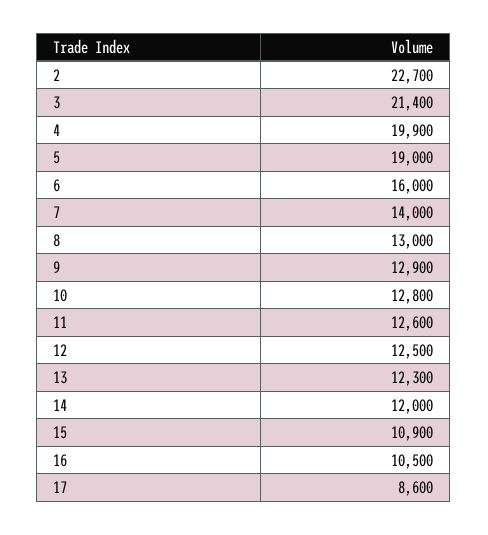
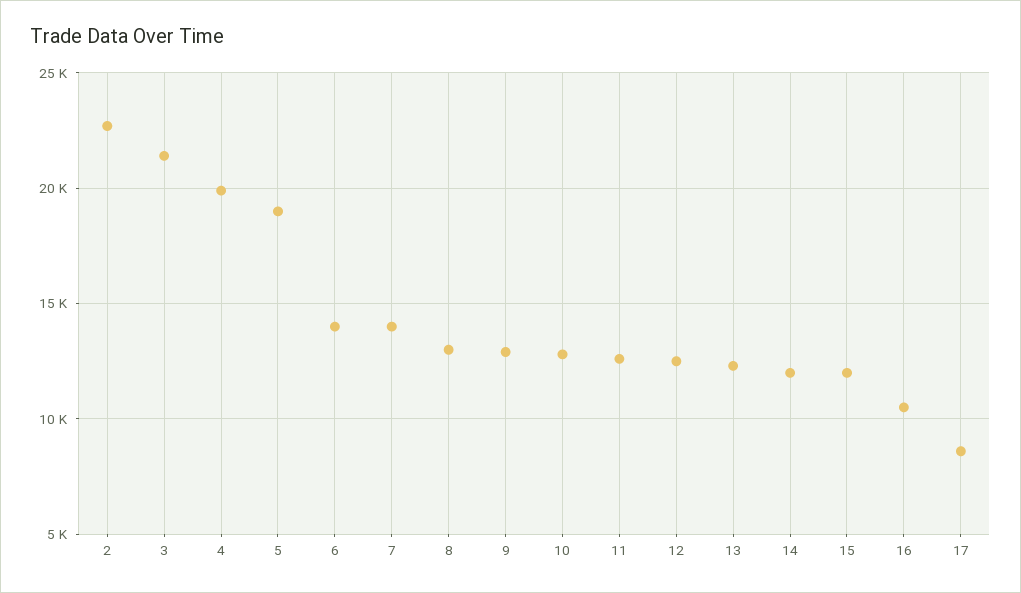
  {
    "2": 22700,
    "3": 21400,
    "4": 19900,
    "5": 19000,
-   "6": 16000,
+   "6": 14000,
    "7": 14000,
    "8": 13000,
    "9": 12900,
    "10": 12800,
    "11": 12600,
    "12": 12500,
    "13": 12300,
    "14": 12000,
-   "15": 10900,
+   "15": 12000,
    "16": 10500,
    "17": 8600
  }

